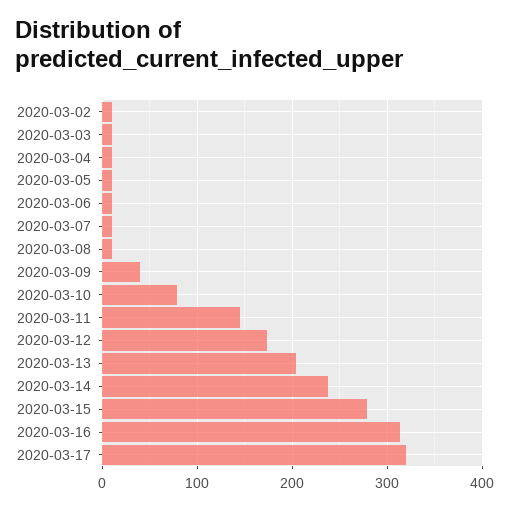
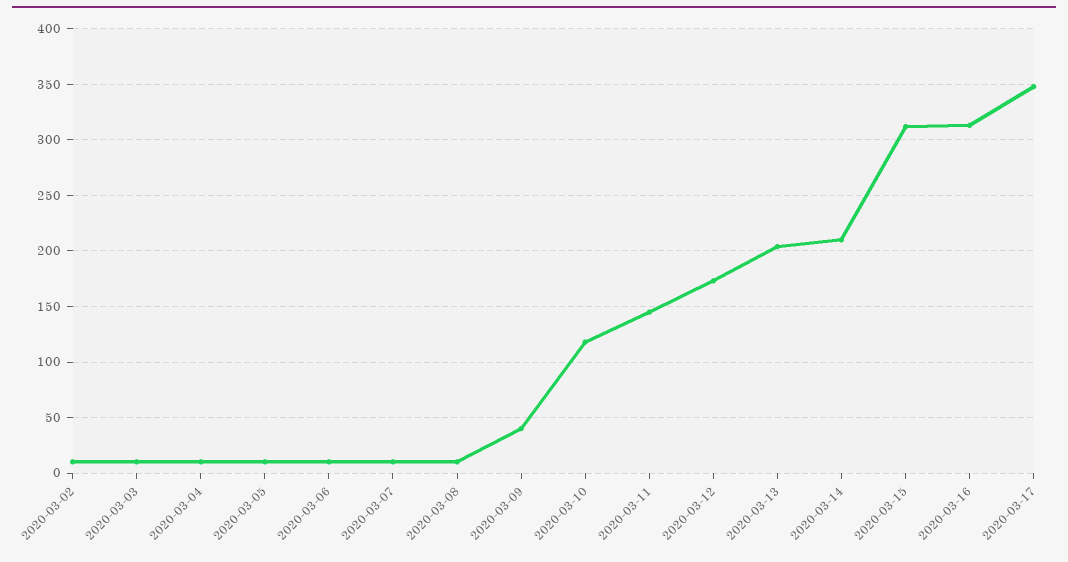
  {
    "2020-03-02": 10,
    "2020-03-03": 10,
    "2020-03-04": 10,
    "2020-03-05": 10,
    "2020-03-06": 10,
    "2020-03-07": 10,
    "2020-03-08": 10,
    "2020-03-09": 40,
-   "2020-03-10": 80,
+   "2020-03-10": 120,
    "2020-03-11": 150,
    "2020-03-12": 170,
    "2020-03-13": 200,
-   "2020-03-14": 240,
+   "2020-03-14": 210,
-   "2020-03-15": 280,
+   "2020-03-15": 310,
    "2020-03-16": 310,
-   "2020-03-17": 320
+   "2020-03-17": 350
  }

